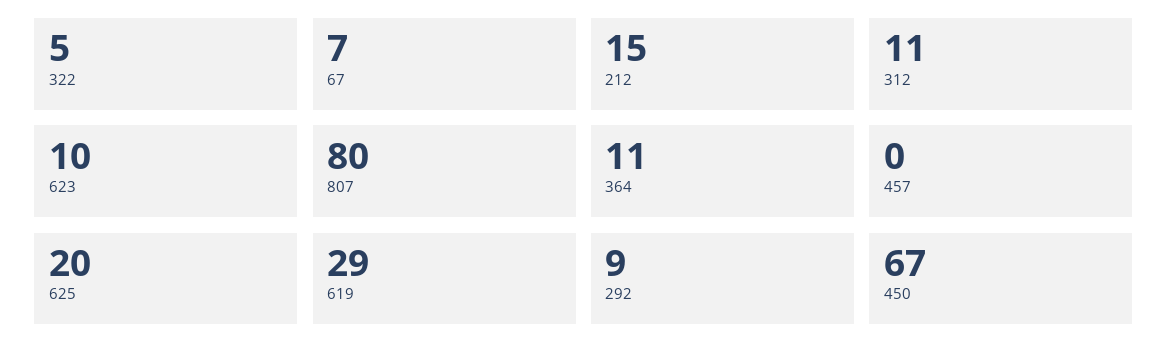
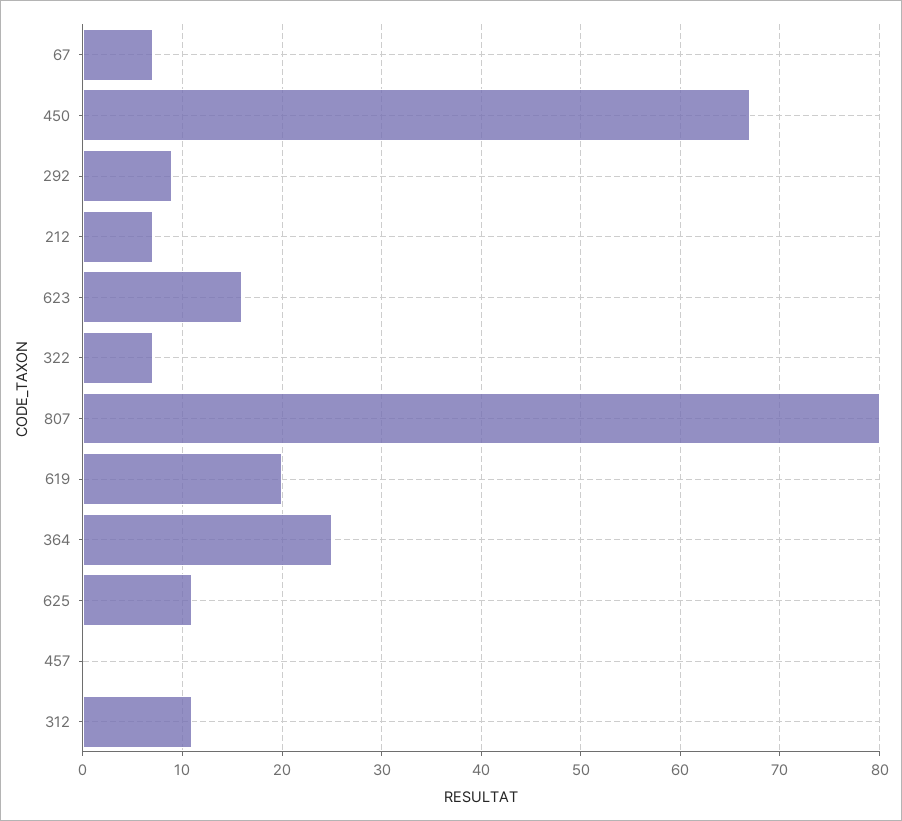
  {
-   "322": 5,
+   "322": 7,
    "67": 7,
-   "212": 15,
+   "212": 7,
    "312": 11,
-   "623": 10,
+   "623": 16,
    "807": 80,
-   "364": 11,
+   "364": 25,
    "457": 0,
-   "625": 20,
+   "625": 11,
-   "619": 29,
+   "619": 20,
    "292": 9,
    "450": 67
  }

